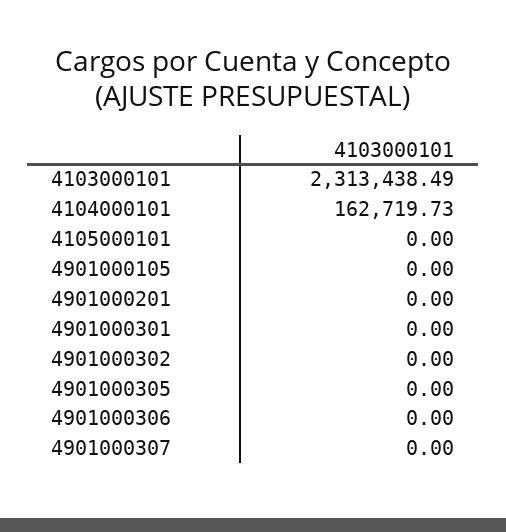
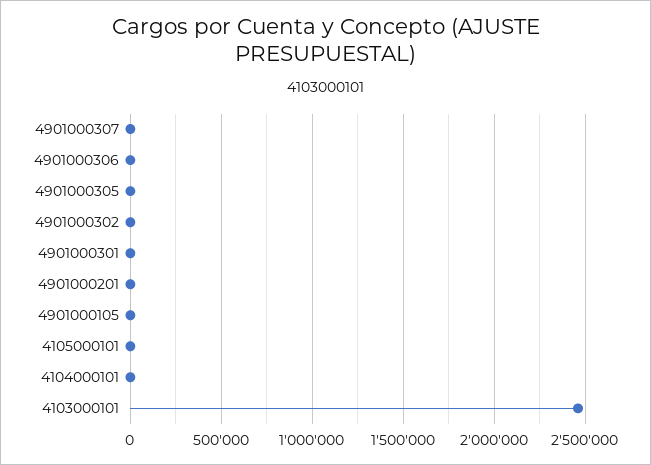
  {
-   "4103000101": 2313438.49,
+   "4103000101": 2450000,
-   "4104000101": 162719.73,
+   "4104000101": 0,
    "4105000101": 0,
    "4901000105": 0,
    "4901000201": 0,
    "4901000301": 0,
    "4901000302": 0,
    "4901000305": 0,
    "4901000306": 0,
    "4901000307": 0
  }

